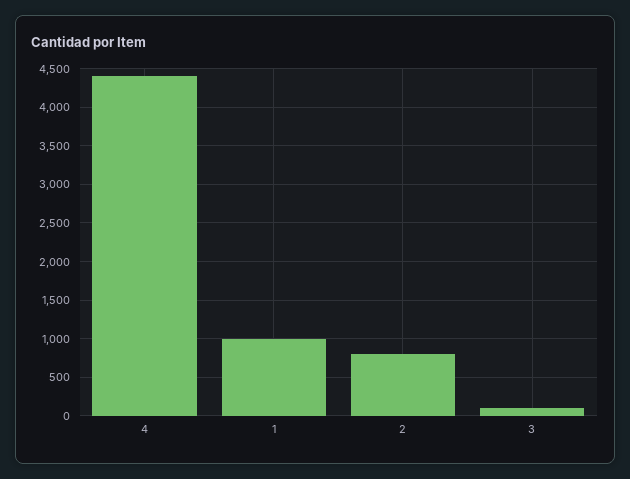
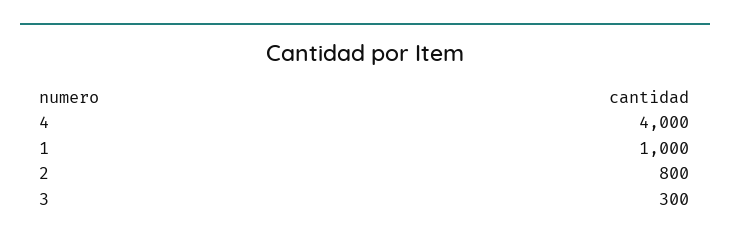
  {
-   "4": 4400,
+   "4": 4000,
    "1": 1000,
    "2": 800,
-   "3": 100
+   "3": 300
  }

